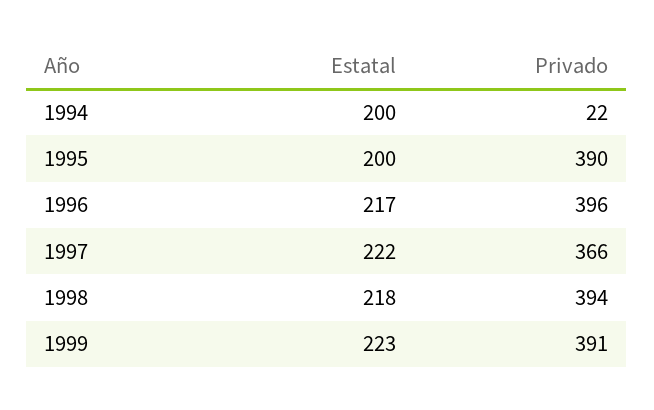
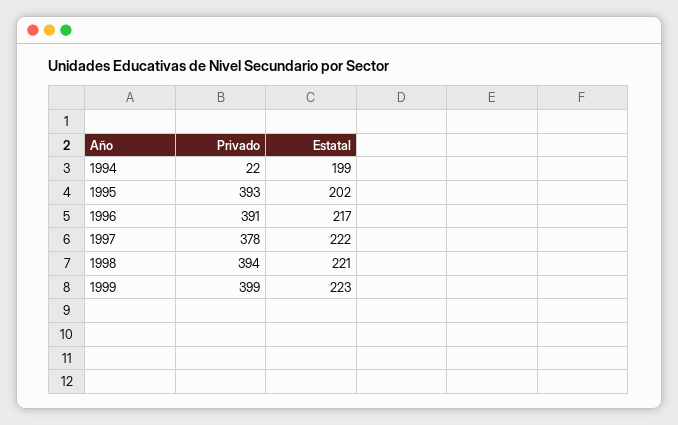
  {
    "Estatal": {
-     "1994": 200,
+     "1994": 199,
-     "1995": 200,
+     "1995": 202,
      "1996": 217,
      "1997": 222,
-     "1998": 218,
+     "1998": 221,
      "1999": 223
    },
    "Privado": {
      "1994": 22,
-     "1995": 390,
+     "1995": 393,
-     "1996": 396,
+     "1996": 391,
-     "1997": 366,
+     "1997": 378,
      "1998": 394,
-     "1999": 391
+     "1999": 399
    }
  }

